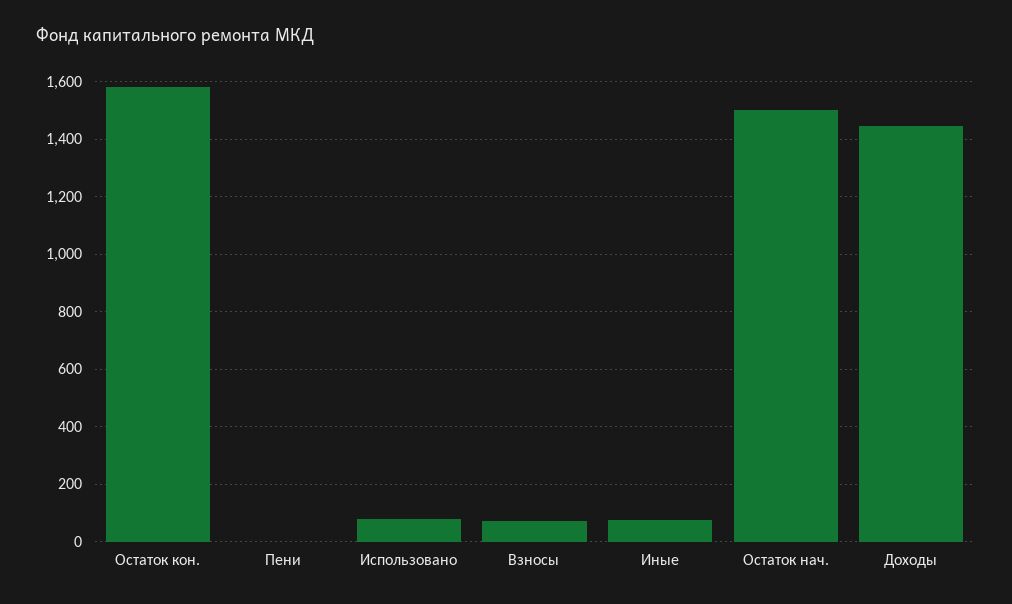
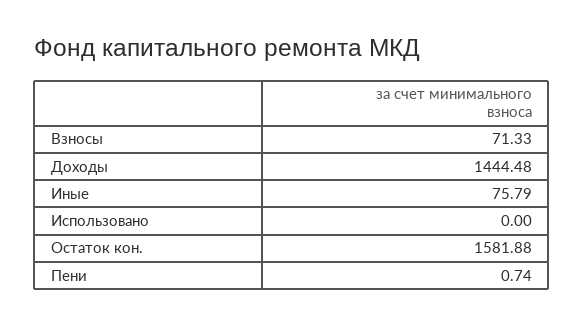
  {
    "Остаток кон.": 1581.88,
    "Пени": 0.74,
-   "Использовано": 75,
+   "Использовано": 0,
    "Взносы": 71.33,
    "Иные": 75.79,
-   "Остаток нач.": 1500,
    "Доходы": 1444.48
  }

